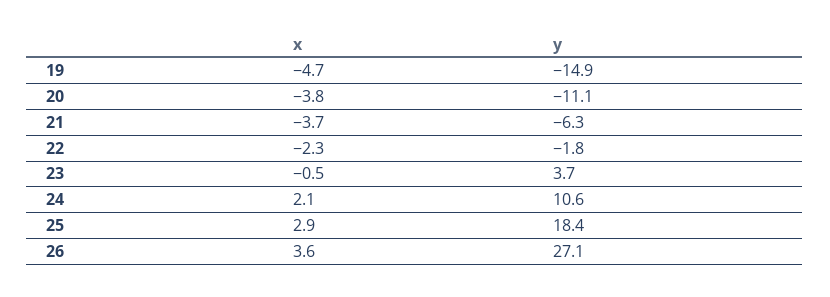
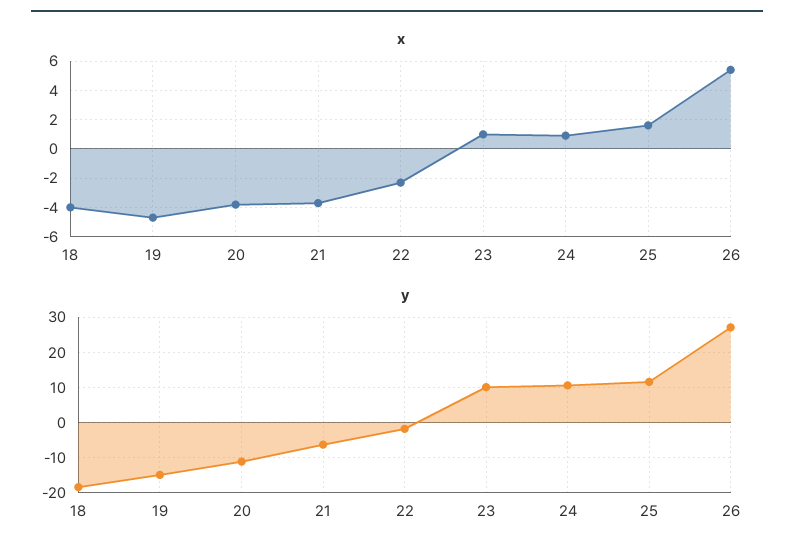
  {
    "x": {
      "19": -4.7,
      "20": -3.8,
      "21": -3.7,
      "22": -2.3,
-     "23": -0.5,
+     "23": 1,
-     "24": 2.1,
+     "24": 1,
-     "25": 2.9,
+     "25": 1.5,
-     "26": 3.6
+     "26": 5.5,
+     "18": -4
    },
    "y": {
      "19": -14.9,
      "20": -11.1,
      "21": -6.3,
      "22": -1.8,
-     "23": 3.7,
+     "23": 10,
      "24": 10.6,
-     "25": 18.4,
+     "25": 12,
-     "26": 27.1
+     "26": 27.1,
+     "18": -18
    }
  }

